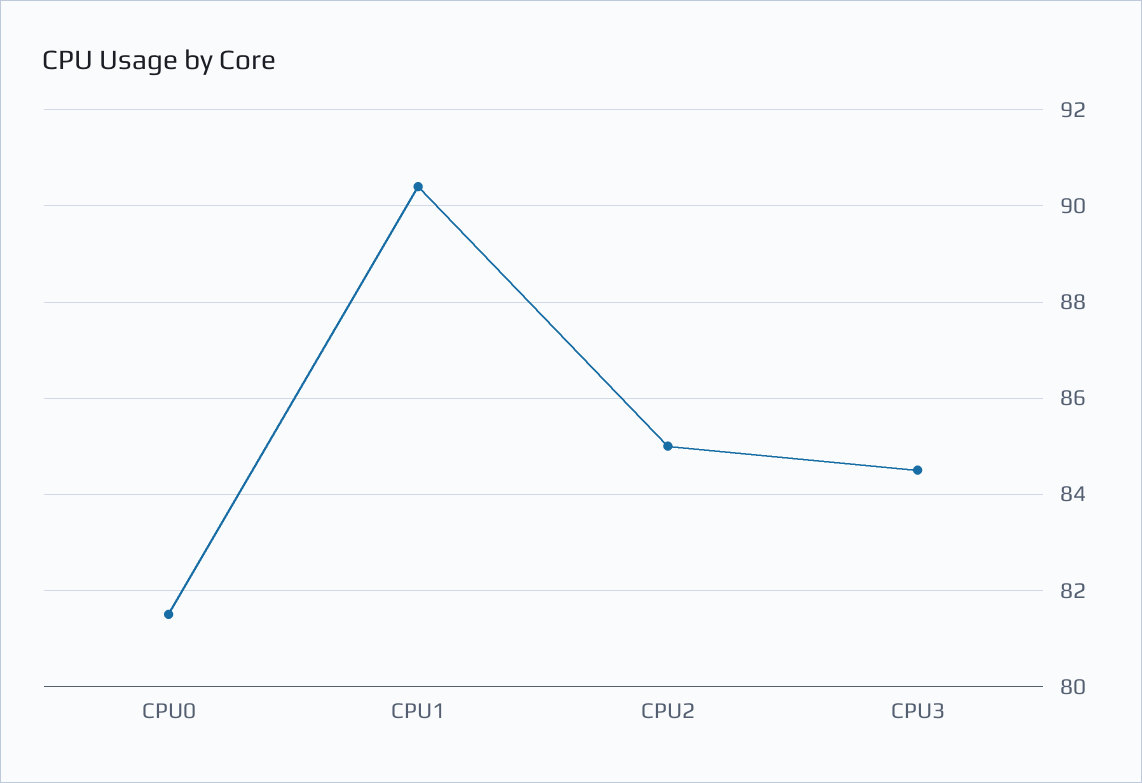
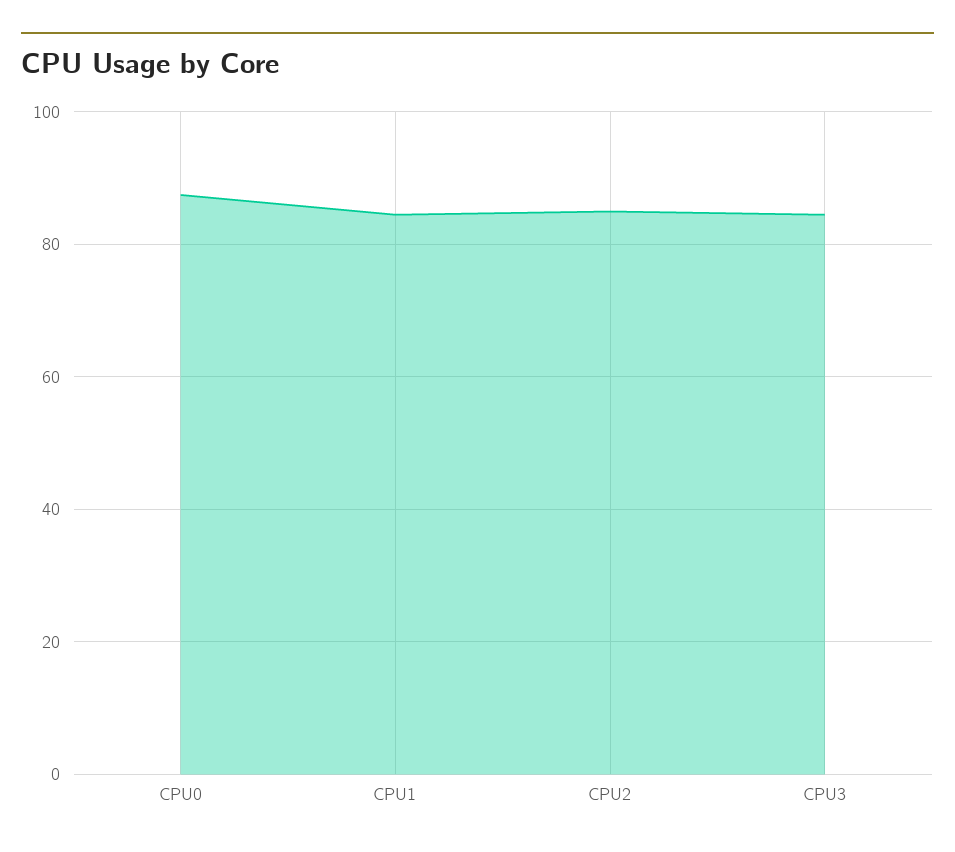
  {
-   "CPU0": 81.5,
+   "CPU0": 88,
-   "CPU1": 90.5,
+   "CPU1": 84,
    "CPU2": 85,
    "CPU3": 84.5
  }

